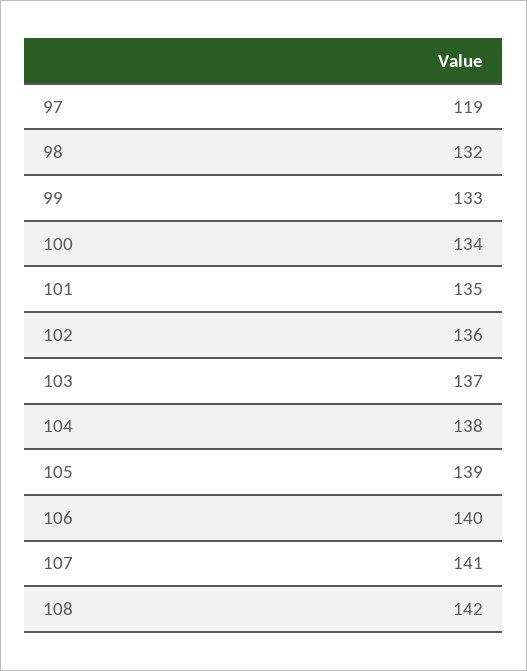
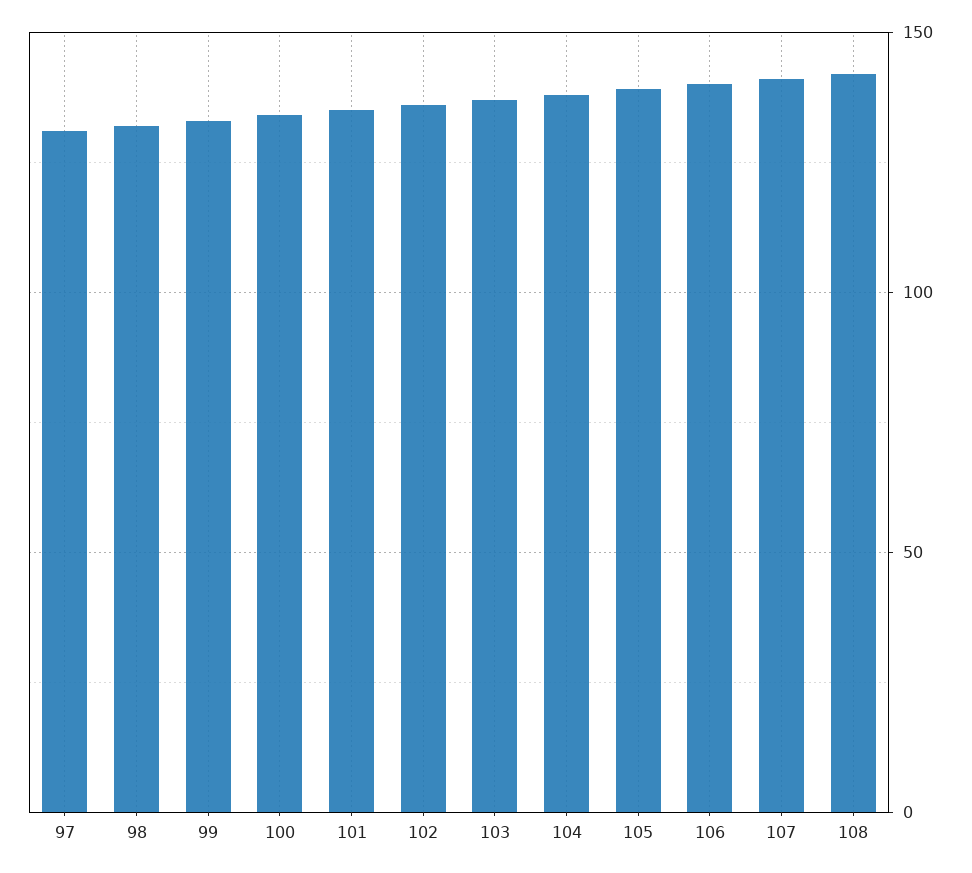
  {
-   "97": 119,
+   "97": 130,
    "98": 132,
    "99": 133,
    "100": 134,
    "101": 135,
    "102": 136,
    "103": 137,
    "104": 138,
    "105": 139,
    "106": 140,
    "107": 141,
    "108": 142
  }

